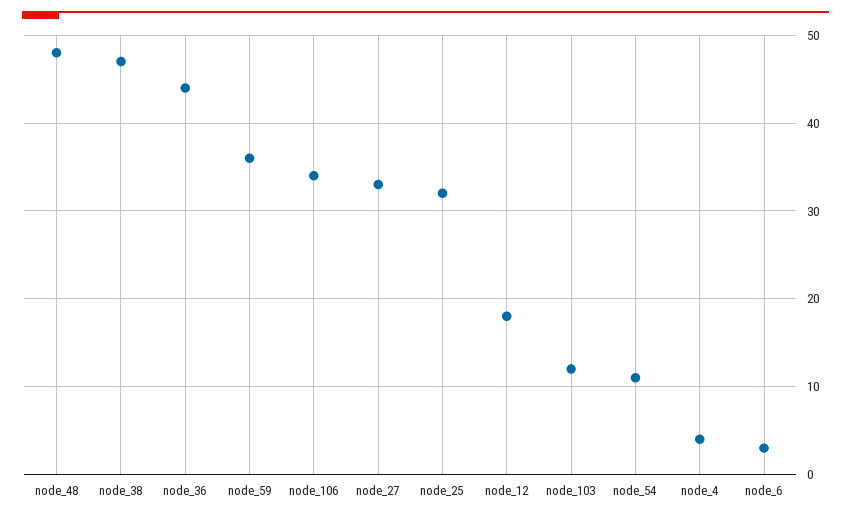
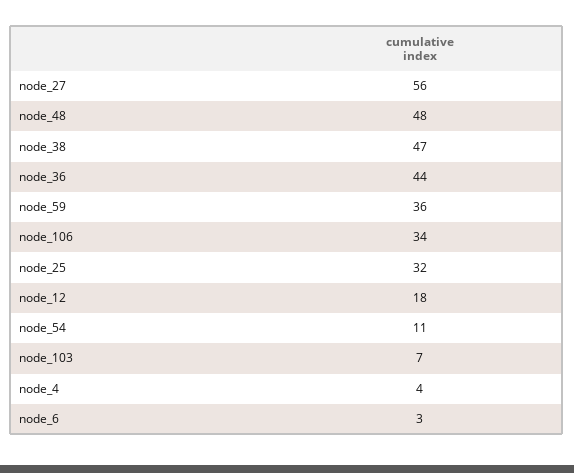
  {
    "node_48": 48,
    "node_38": 47,
    "node_36": 44,
    "node_59": 36,
    "node_106": 34,
-   "node_27": 33,
+   "node_27": 56,
    "node_25": 32,
    "node_12": 18,
-   "node_103": 12,
+   "node_103": 7,
    "node_54": 11,
    "node_4": 4,
    "node_6": 3
  }

